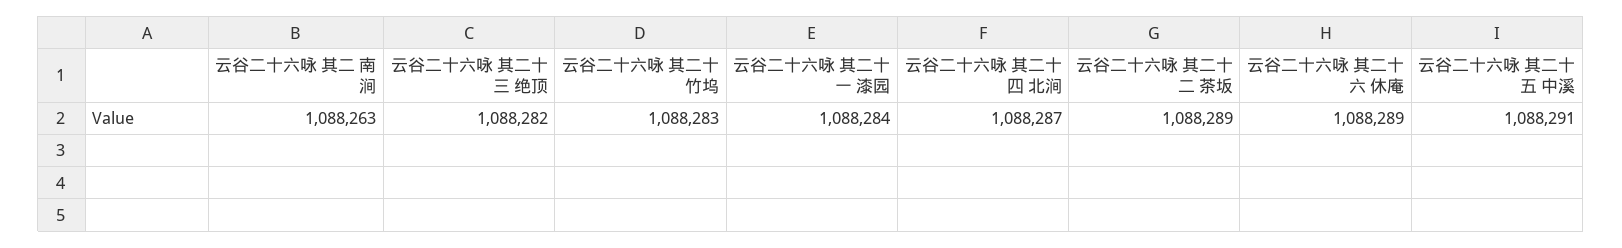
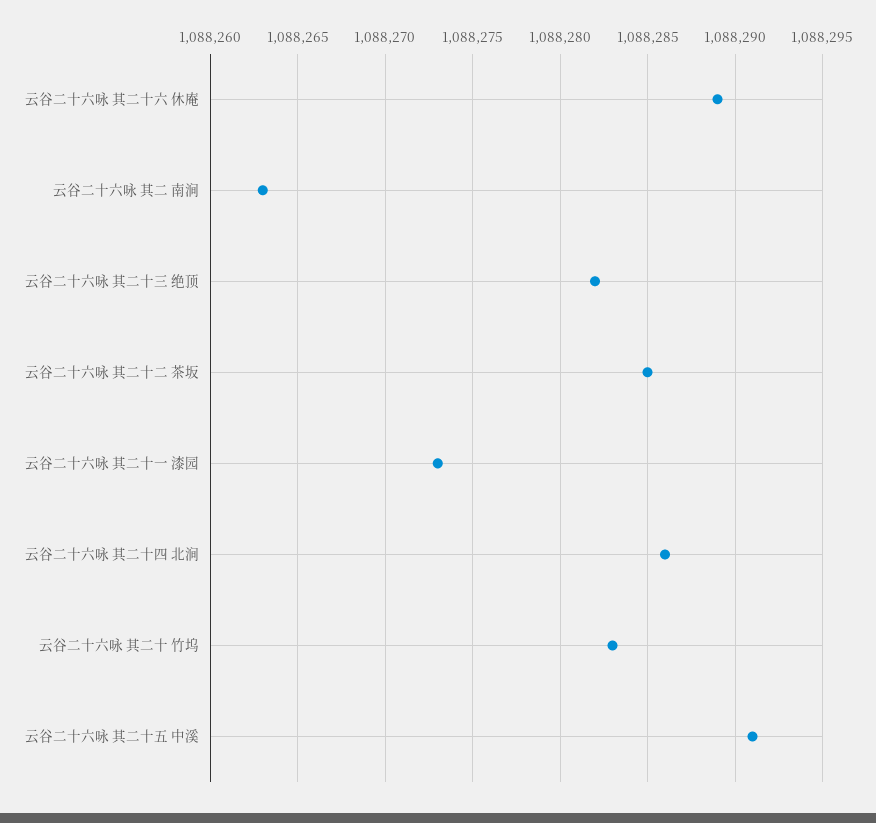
  {
    "云谷二十六咏 其二 南涧": 1088263,
    "云谷二十六咏 其二十三 绝顶": 1088282,
    "云谷二十六咏 其二十 竹坞": 1088283,
-   "云谷二十六咏 其二十一 漆园": 1088284,
+   "云谷二十六咏 其二十一 漆园": 1088273,
-   "云谷二十六咏 其二十四 北涧": 1088287,
+   "云谷二十六咏 其二十四 北涧": 1088286,
-   "云谷二十六咏 其二十二 茶坂": 1088289,
+   "云谷二十六咏 其二十二 茶坂": 1088285,
    "云谷二十六咏 其二十六 休庵": 1088289,
    "云谷二十六咏 其二十五 中溪": 1088291
  }

